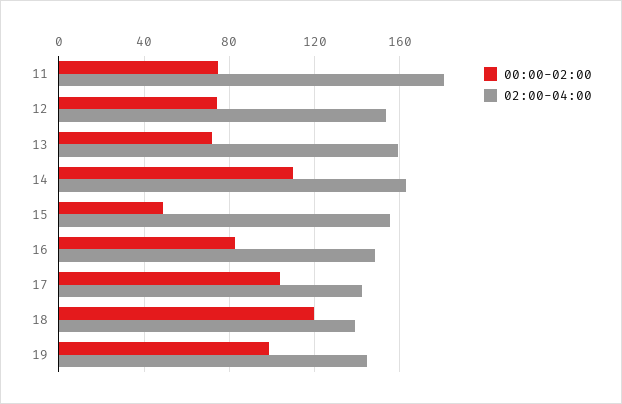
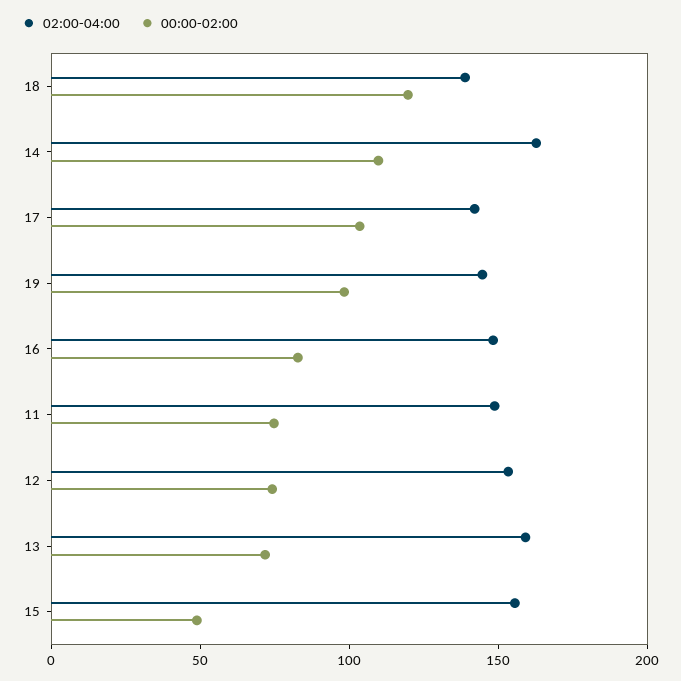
  {
    "00:00-02:00": {
      "11": 75,
      "12": 75,
      "13": 70,
      "14": 110,
      "15": 50,
      "16": 85,
      "17": 105,
      "18": 120,
      "19": 100
    },
    "02:00-04:00": {
-     "11": 180,
+     "11": 150,
      "12": 155,
      "13": 160,
      "14": 165,
      "15": 155,
      "16": 150,
      "17": 140,
      "18": 140,
      "19": 145
    }
  }

